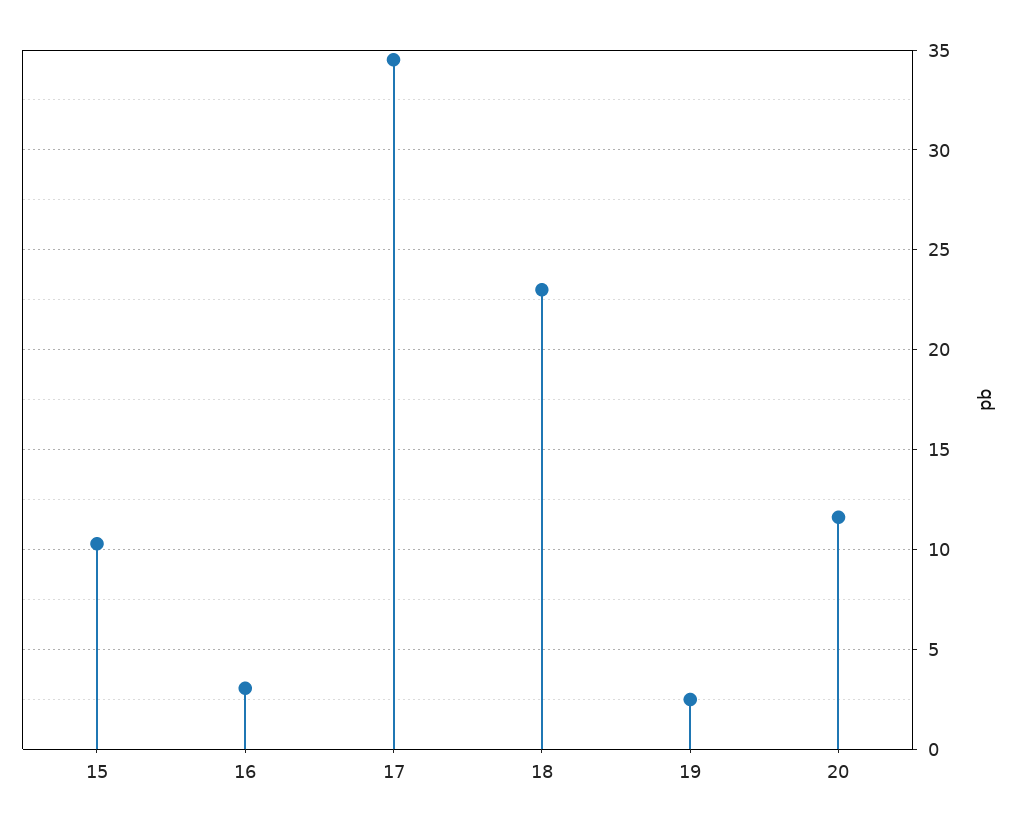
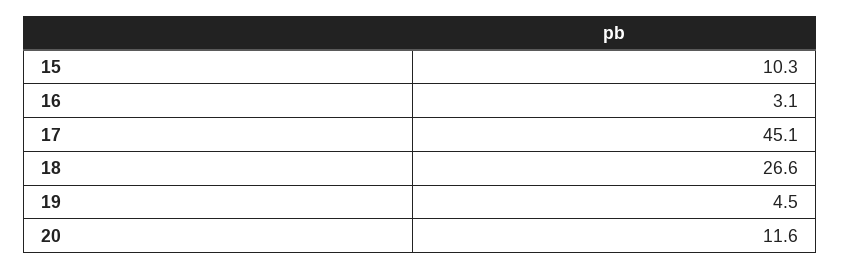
  {
    "15": 10.3,
    "16": 3.1,
-   "17": 34.5,
+   "17": 45.1,
-   "18": 23,
+   "18": 26.6,
-   "19": 2.5,
+   "19": 4.5,
    "20": 11.6
  }

